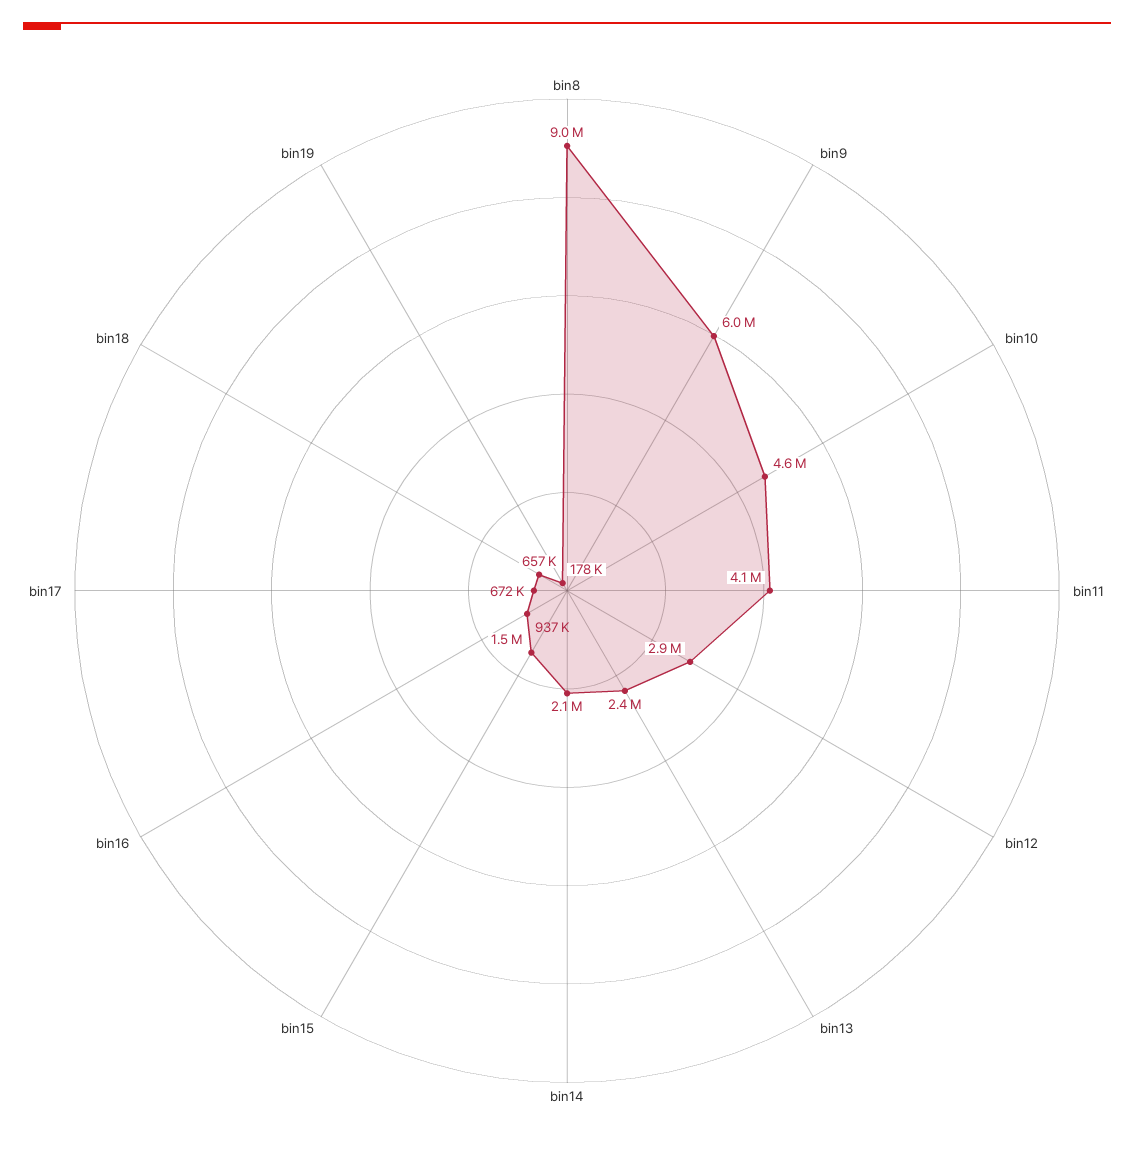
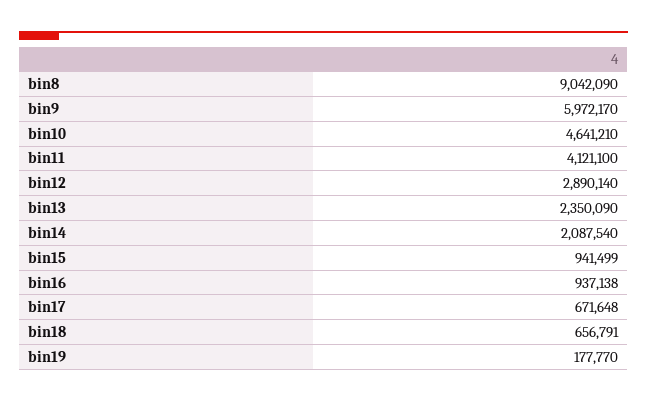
  {
    "bin8": 9042090,
    "bin9": 5972170,
    "bin10": 4641210,
    "bin11": 4121100,
    "bin12": 2890140,
    "bin13": 2350090,
    "bin14": 2087540,
-   "bin15": 1500000,
+   "bin15": 941499,
    "bin16": 937138,
    "bin17": 671648,
    "bin18": 656791,
    "bin19": 177770
  }

